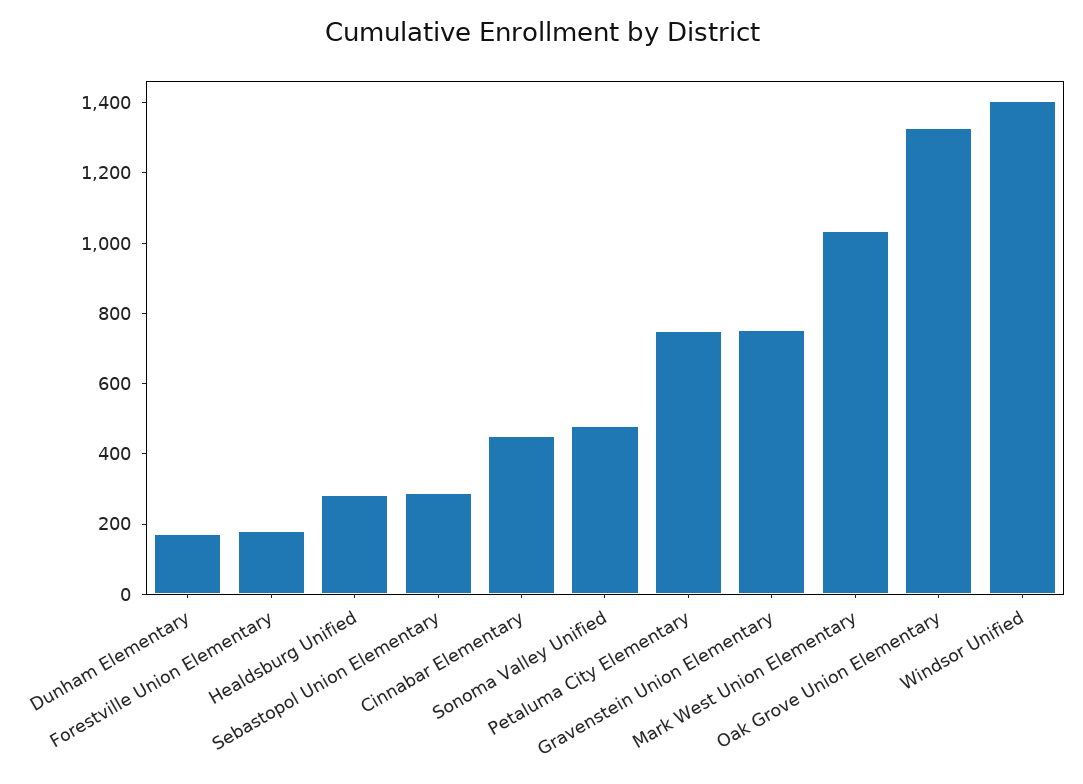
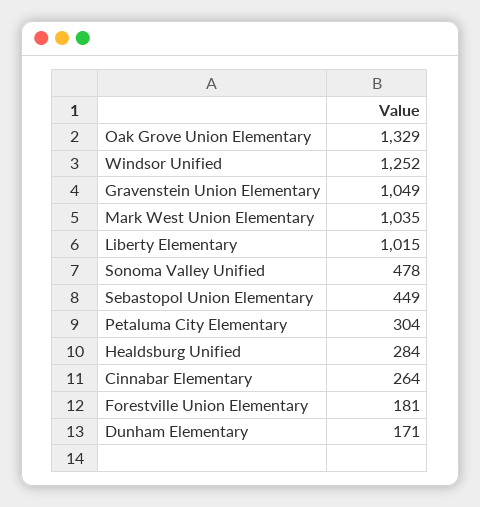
  {
    "Dunham Elementary": 171,
    "Forestville Union Elementary": 181,
    "Healdsburg Unified": 284,
-   "Sebastopol Union Elementary": 300,
+   "Sebastopol Union Elementary": 449,
-   "Cinnabar Elementary": 450,
+   "Cinnabar Elementary": 264,
    "Sonoma Valley Unified": 478,
-   "Petaluma City Elementary": 750,
+   "Petaluma City Elementary": 304,
-   "Gravenstein Union Elementary": 750,
+   "Gravenstein Union Elementary": 1049,
    "Mark West Union Elementary": 1035,
    "Oak Grove Union Elementary": 1329,
-   "Windsor Unified": 1400
+   "Windsor Unified": 1252,
+   "Liberty Elementary": 1015
  }

